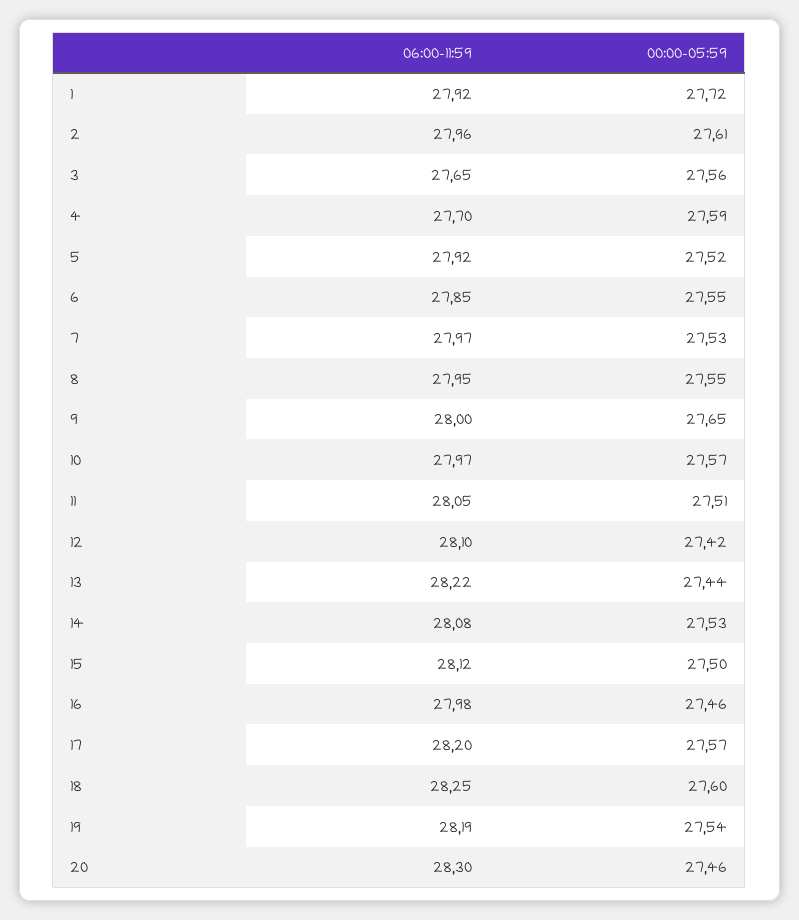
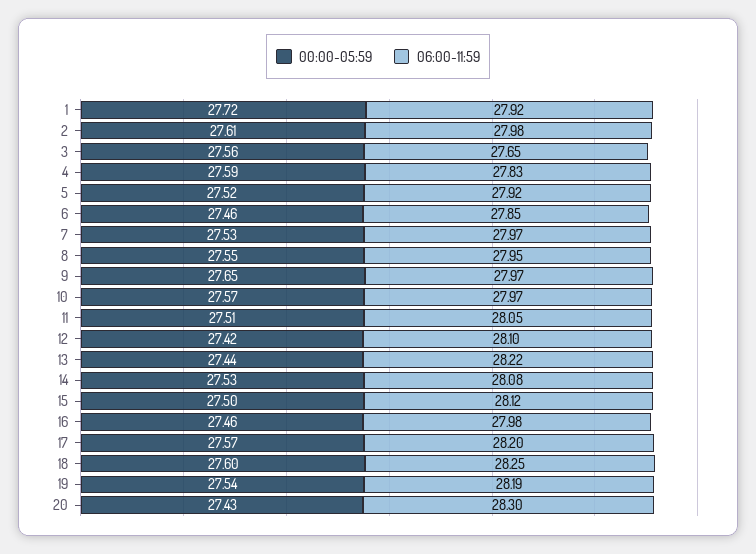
  {
    "06:00-11:59": {
      "1": 27.92,
-     "2": 27.96,
+     "2": 27.98,
      "3": 27.65,
-     "4": 27.7,
+     "4": 27.83,
      "5": 27.92,
      "6": 27.85,
      "7": 27.97,
      "8": 27.95,
-     "9": 28,
+     "9": 27.97,
      "10": 27.97,
      "11": 28.05,
      "12": 28.1,
      "13": 28.22,
      "14": 28.08,
      "15": 28.12,
      "16": 27.98,
      "17": 28.2,
      "18": 28.25,
      "19": 28.19,
      "20": 28.3
    },
    "00:00-05:59": {
      "1": 27.72,
      "2": 27.61,
      "3": 27.56,
      "4": 27.59,
      "5": 27.52,
-     "6": 27.55,
+     "6": 27.46,
      "7": 27.53,
      "8": 27.55,
      "9": 27.65,
      "10": 27.57,
      "11": 27.51,
      "12": 27.42,
      "13": 27.44,
      "14": 27.53,
      "15": 27.5,
      "16": 27.46,
      "17": 27.57,
      "18": 27.6,
      "19": 27.54,
-     "20": 27.46
+     "20": 27.43
    }
  }

